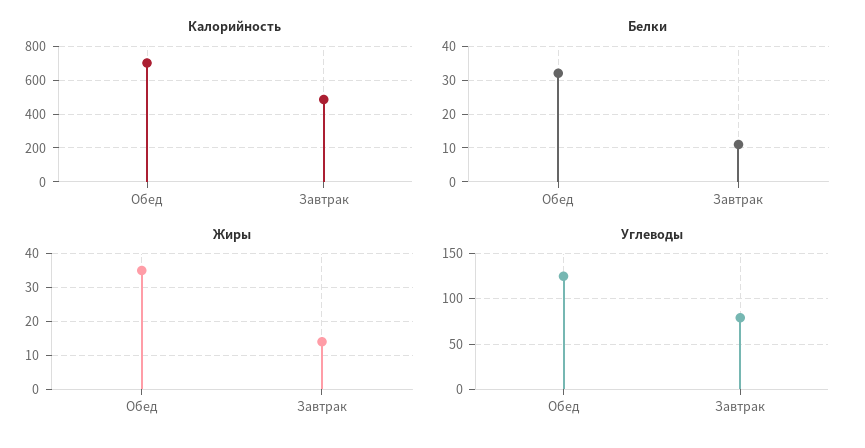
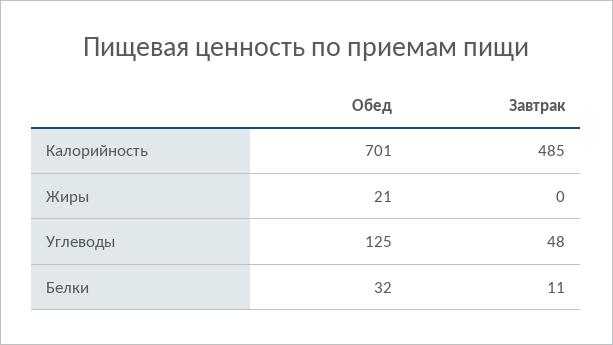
  {
    "Калорийность": {
      "Обед": 701,
      "Завтрак": 485
    },
    "Белки": {
      "Обед": 32,
      "Завтрак": 11
    },
    "Жиры": {
-     "Обед": 35,
+     "Обед": 21,
-     "Завтрак": 15
+     "Завтрак": 0
    },
    "Углеводы": {
      "Обед": 125,
-     "Завтрак": 80
+     "Завтрак": 48
    }
  }

